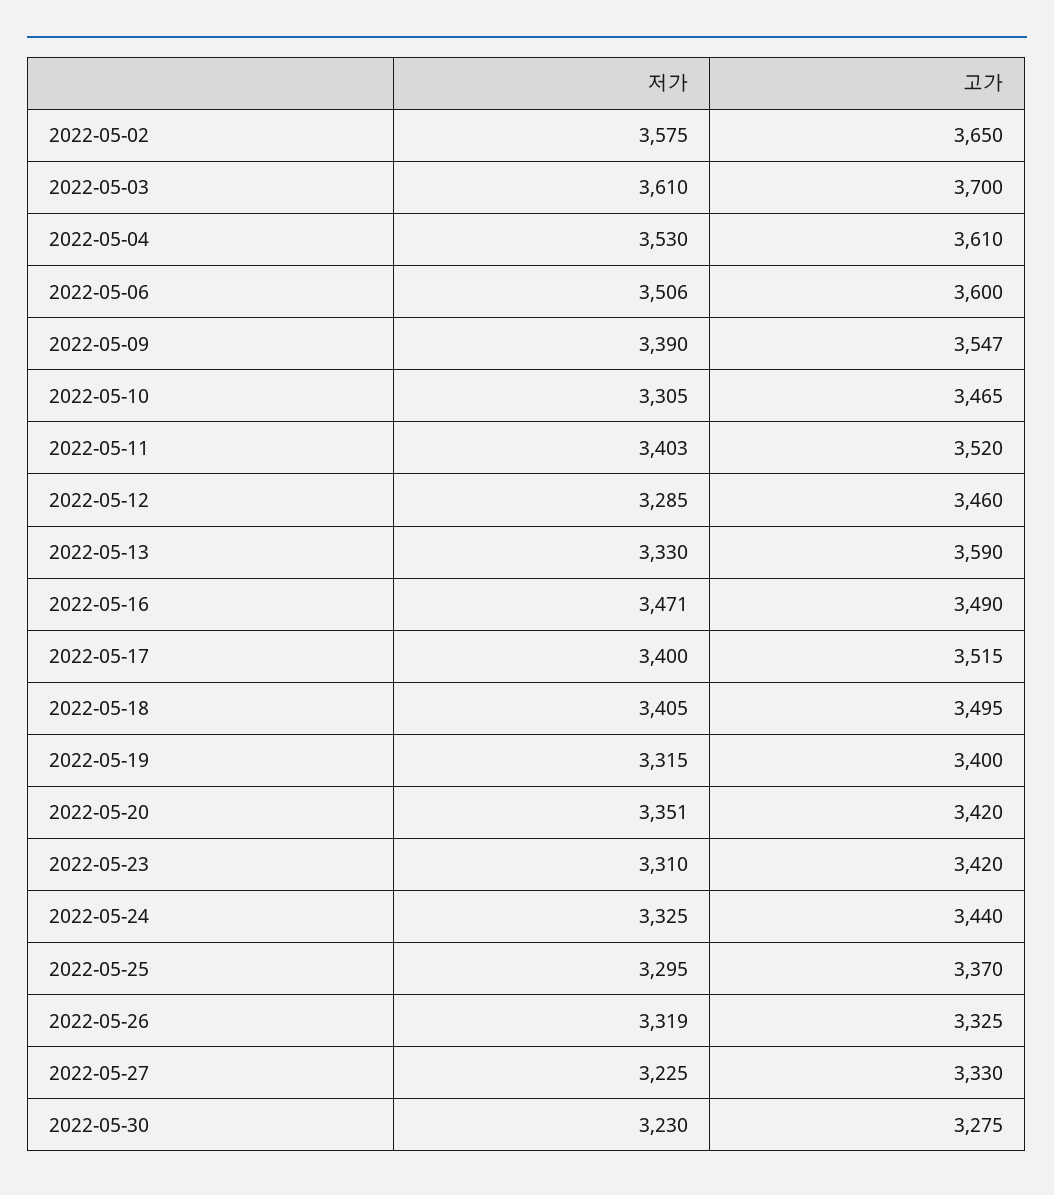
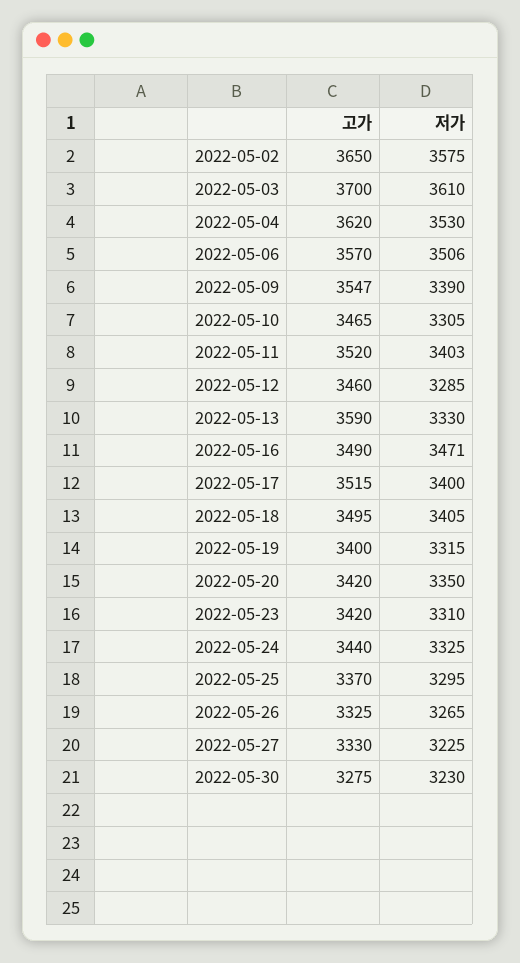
  {
    "저가": {
      "2022-05-02": 3575,
      "2022-05-03": 3610,
      "2022-05-04": 3530,
      "2022-05-06": 3506,
      "2022-05-09": 3390,
      "2022-05-10": 3305,
      "2022-05-11": 3403,
      "2022-05-12": 3285,
      "2022-05-13": 3330,
      "2022-05-16": 3471,
      "2022-05-17": 3400,
      "2022-05-18": 3405,
      "2022-05-19": 3315,
-     "2022-05-20": 3351,
+     "2022-05-20": 3350,
      "2022-05-23": 3310,
      "2022-05-24": 3325,
      "2022-05-25": 3295,
-     "2022-05-26": 3319,
+     "2022-05-26": 3265,
      "2022-05-27": 3225,
      "2022-05-30": 3230
    },
    "고가": {
      "2022-05-02": 3650,
      "2022-05-03": 3700,
-     "2022-05-04": 3610,
+     "2022-05-04": 3620,
-     "2022-05-06": 3600,
+     "2022-05-06": 3570,
      "2022-05-09": 3547,
      "2022-05-10": 3465,
      "2022-05-11": 3520,
      "2022-05-12": 3460,
      "2022-05-13": 3590,
      "2022-05-16": 3490,
      "2022-05-17": 3515,
      "2022-05-18": 3495,
      "2022-05-19": 3400,
      "2022-05-20": 3420,
      "2022-05-23": 3420,
      "2022-05-24": 3440,
      "2022-05-25": 3370,
      "2022-05-26": 3325,
      "2022-05-27": 3330,
      "2022-05-30": 3275
    }
  }

